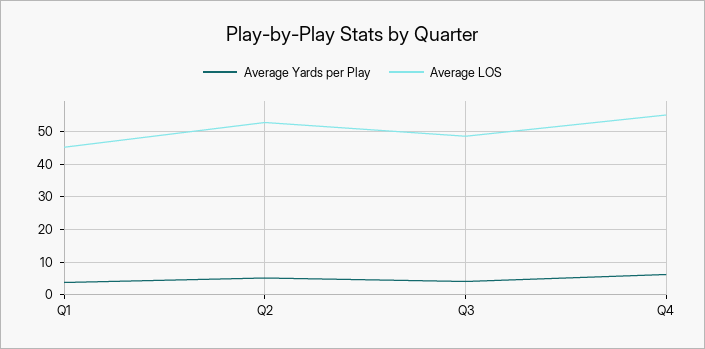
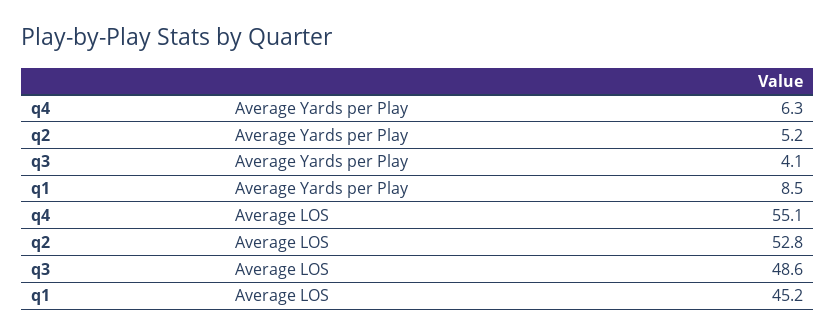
  {
    "Average Yards per Play": {
-     "Q1": 4,
+     "Q1": 8.5,
      "Q2": 5.2,
      "Q3": 4.1,
      "Q4": 6.3
    },
    "Average LOS": {
      "Q1": 45.2,
      "Q2": 52.8,
      "Q3": 48.6,
      "Q4": 55.1
    }
  }

